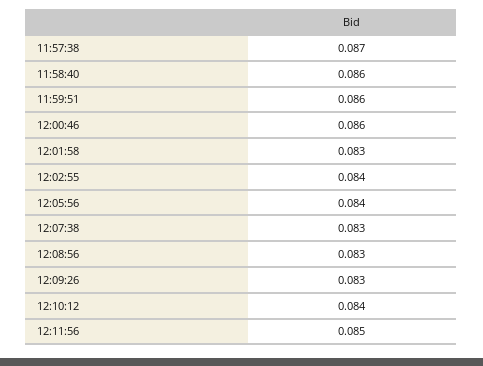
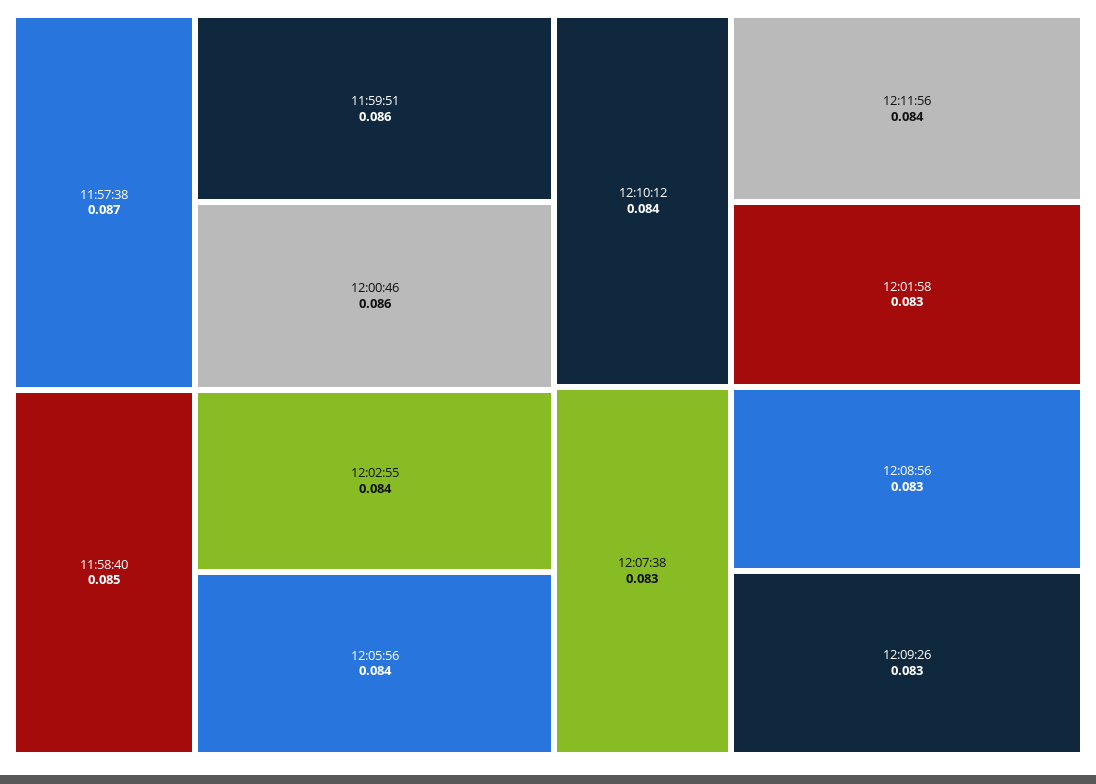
  {
    "11:57:38": 0.087,
-   "11:58:40": 0.086,
+   "11:58:40": 0.085,
    "11:59:51": 0.086,
    "12:00:46": 0.086,
    "12:01:58": 0.083,
    "12:02:55": 0.084,
    "12:05:56": 0.084,
    "12:07:38": 0.083,
    "12:08:56": 0.083,
    "12:09:26": 0.083,
    "12:10:12": 0.084,
-   "12:11:56": 0.085
+   "12:11:56": 0.084
  }

